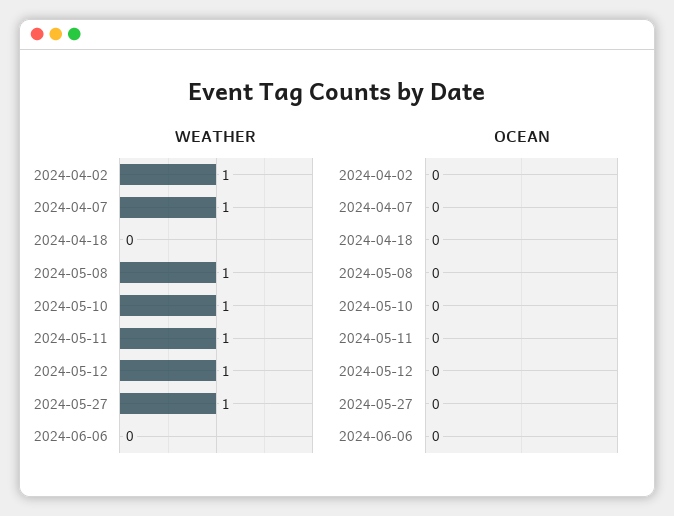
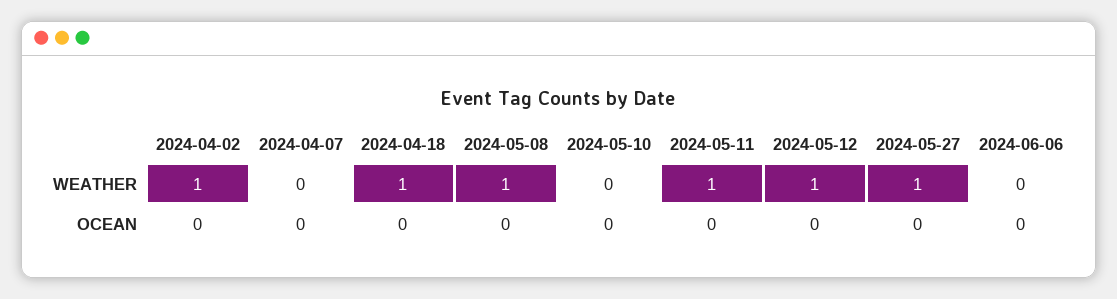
  {
    "WEATHER": {
      "2024-04-02": 1,
-     "2024-04-07": 1,
+     "2024-04-07": 0,
-     "2024-04-18": 0,
+     "2024-04-18": 1,
      "2024-05-08": 1,
-     "2024-05-10": 1,
+     "2024-05-10": 0,
      "2024-05-11": 1,
      "2024-05-12": 1,
      "2024-05-27": 1,
      "2024-06-06": 0
    },
    "OCEAN": {
      "2024-04-02": 0,
      "2024-04-07": 0,
      "2024-04-18": 0,
      "2024-05-08": 0,
      "2024-05-10": 0,
      "2024-05-11": 0,
      "2024-05-12": 0,
      "2024-05-27": 0,
      "2024-06-06": 0
    }
  }

